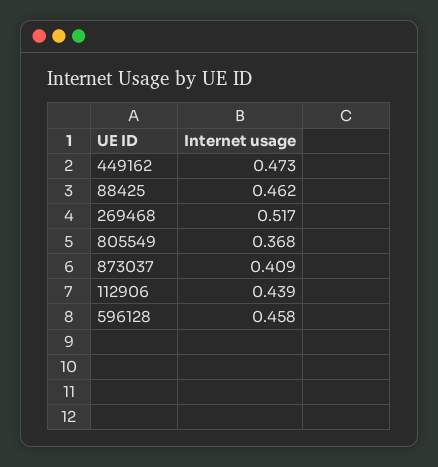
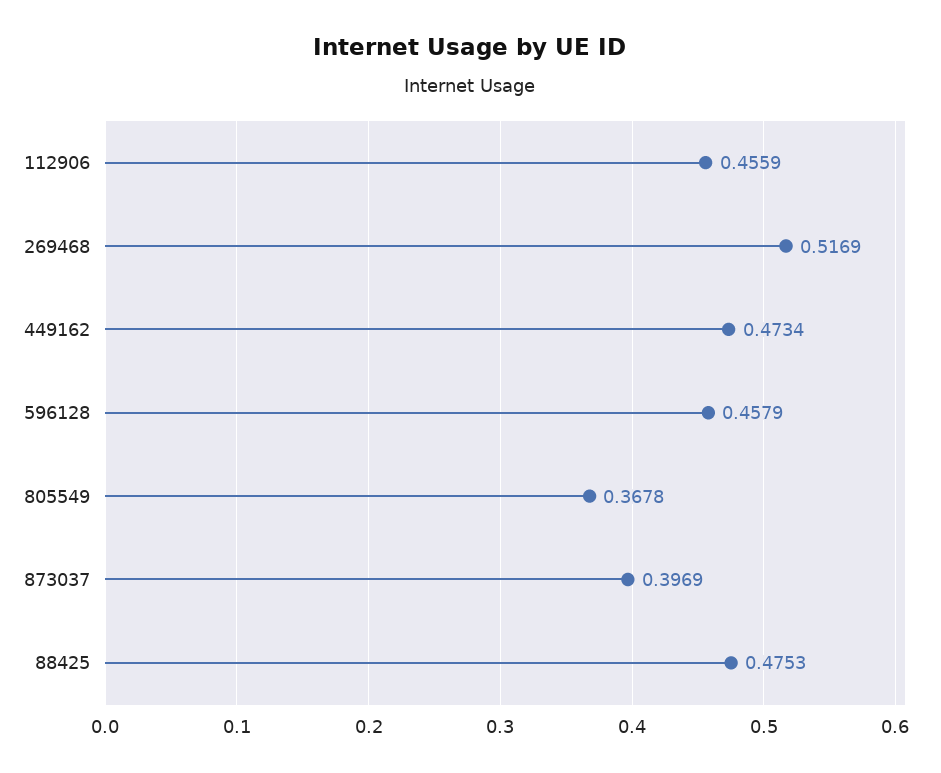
  {
    "449162": 0.4734,
-   "88425": 0.462,
+   "88425": 0.4753,
    "269468": 0.5169,
    "805549": 0.3678,
-   "873037": 0.409,
+   "873037": 0.3969,
-   "112906": 0.439,
+   "112906": 0.4559,
    "596128": 0.4579
  }

